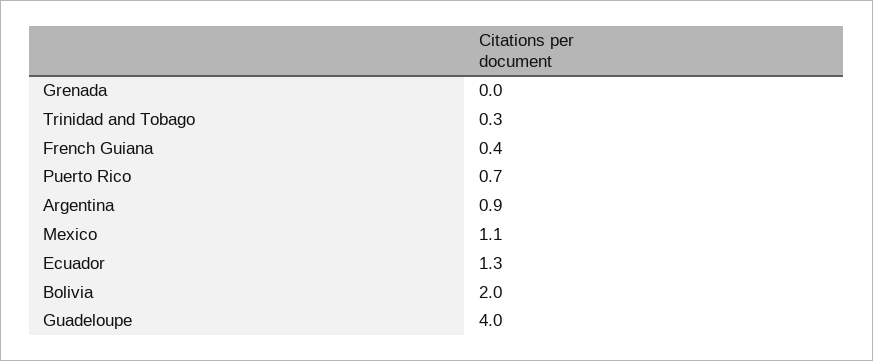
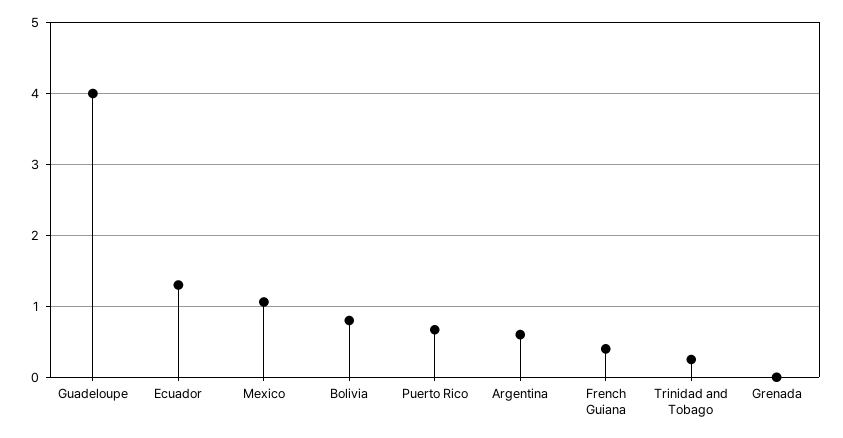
  {
    "Grenada": 0,
    "Trinidad and Tobago": 0.3,
    "French Guiana": 0.4,
    "Puerto Rico": 0.7,
-   "Argentina": 0.9,
+   "Argentina": 0.6,
    "Mexico": 1.1,
    "Ecuador": 1.3,
-   "Bolivia": 2,
+   "Bolivia": 0.8,
    "Guadeloupe": 4
  }

